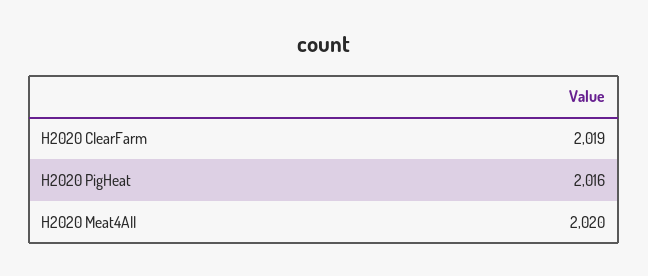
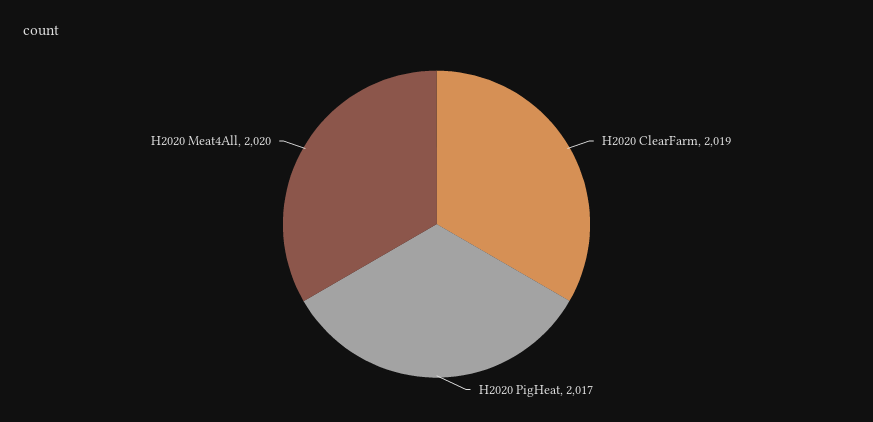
  {
    "H2020 ClearFarm": 2019,
-   "H2020 PigHeat": 2016,
+   "H2020 PigHeat": 2017,
    "H2020 Meat4All": 2020
  }

